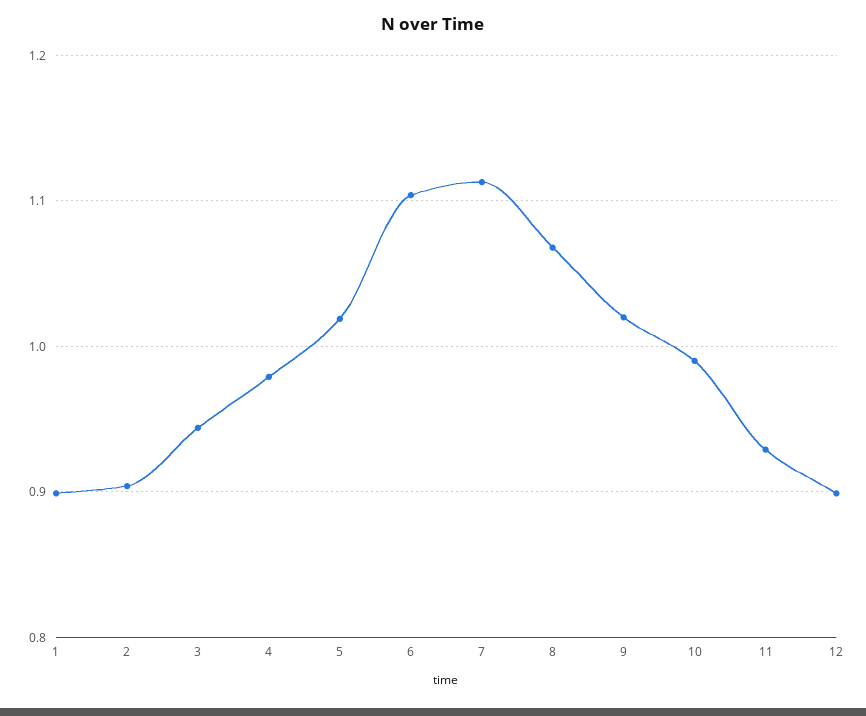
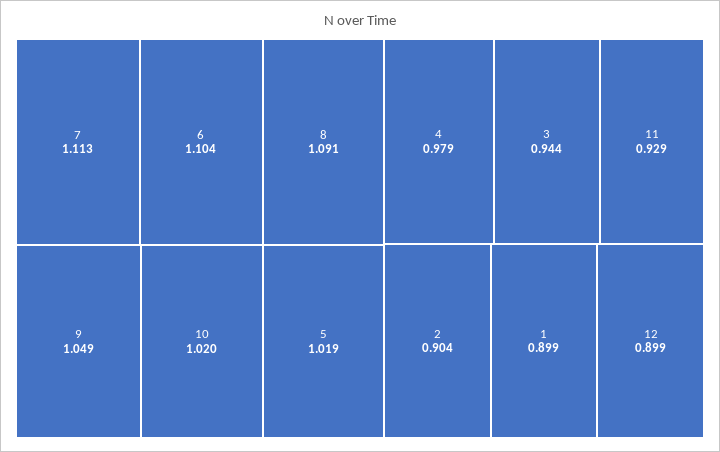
  {
    "1": 0.899,
    "2": 0.904,
    "3": 0.944,
    "4": 0.979,
    "5": 1.019,
    "6": 1.104,
    "7": 1.113,
-   "8": 1.07,
+   "8": 1.091,
-   "9": 1.02,
+   "9": 1.049,
-   "10": 0.99,
+   "10": 1.02,
    "11": 0.929,
    "12": 0.899
  }

